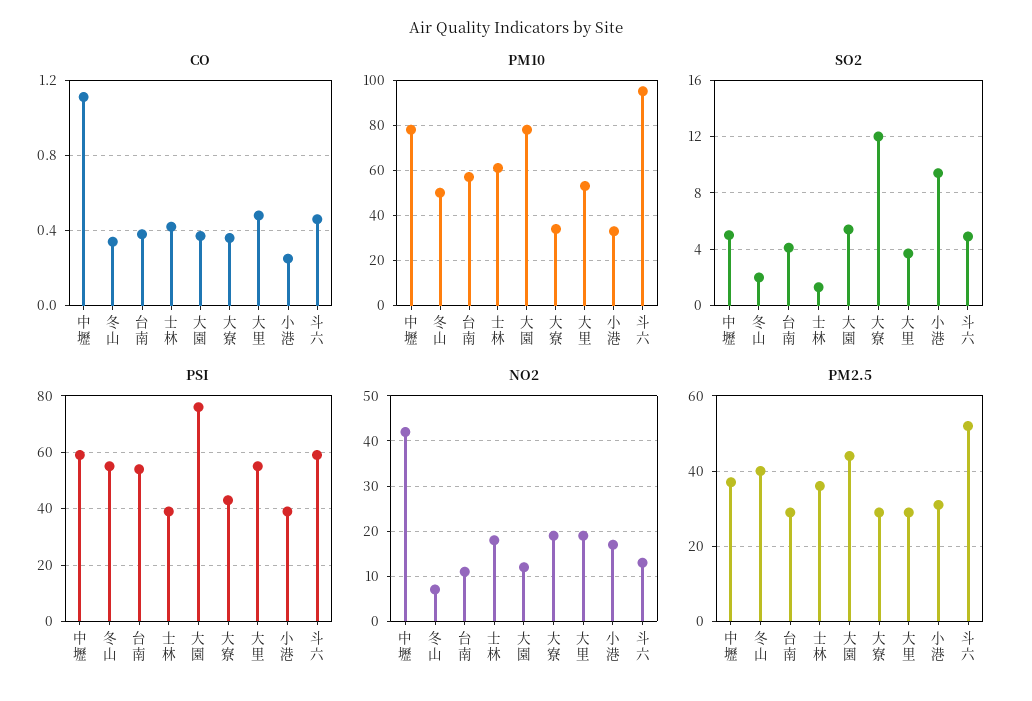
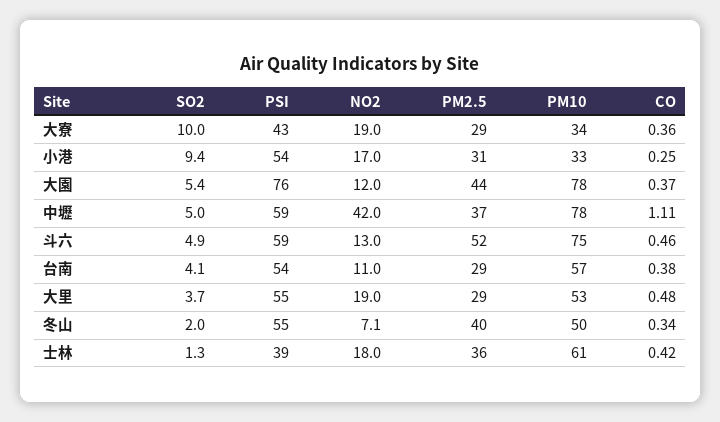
  {
    "CO": {
      "中壢": 1.11,
      "冬山": 0.34,
      "台南": 0.38,
      "士林": 0.42,
      "大園": 0.37,
      "大寮": 0.36,
      "大里": 0.48,
      "小港": 0.25,
      "斗六": 0.46
    },
    "PM10": {
      "中壢": 78,
      "冬山": 50,
      "台南": 57,
      "士林": 61,
      "大園": 78,
      "大寮": 34,
      "大里": 53,
      "小港": 33,
-     "斗六": 95
+     "斗六": 75
    },
    "SO2": {
      "中壢": 5,
      "冬山": 2,
      "台南": 4.1,
      "士林": 1.3,
      "大園": 5.4,
-     "大寮": 12,
+     "大寮": 10,
      "大里": 3.7,
      "小港": 9.4,
      "斗六": 4.9
    },
    "PSI": {
      "中壢": 59,
      "冬山": 55,
      "台南": 54,
      "士林": 39,
      "大園": 76,
      "大寮": 43,
      "大里": 55,
-     "小港": 40,
+     "小港": 54,
      "斗六": 59
    },
    "NO2": {
      "中壢": 42,
      "冬山": 7.1,
      "台南": 11,
      "士林": 18,
      "大園": 12,
      "大寮": 19,
      "大里": 19,
      "小港": 17,
      "斗六": 13
    },
    "PM2.5": {
      "中壢": 37,
      "冬山": 40,
      "台南": 29,
      "士林": 36,
      "大園": 44,
      "大寮": 29,
      "大里": 29,
      "小港": 31,
      "斗六": 52
    }
  }

